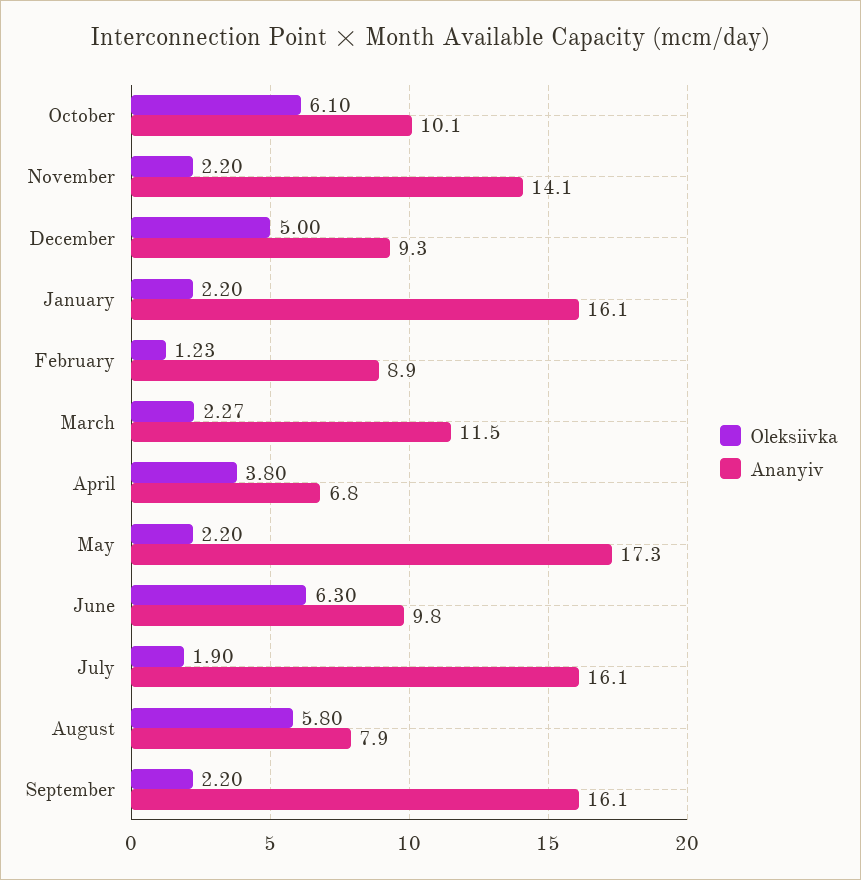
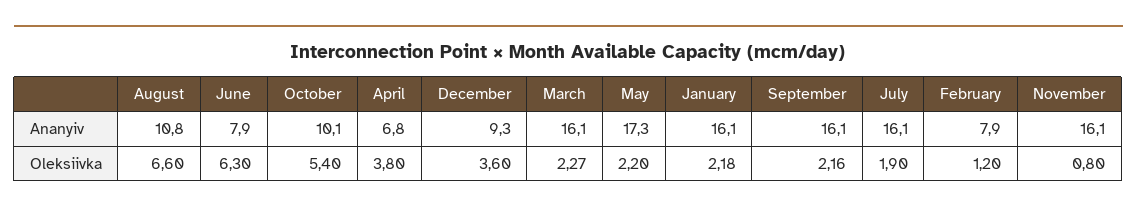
  {
    "Oleksiivka": {
-     "October": 6.1,
+     "October": 5.4,
-     "November": 2.2,
+     "November": 0.8,
-     "December": 5,
+     "December": 3.6,
-     "January": 2.2,
+     "January": 2.18,
-     "February": 1.23,
+     "February": 1.2,
      "March": 2.27,
      "April": 3.8,
      "May": 2.2,
      "June": 6.3,
      "July": 1.9,
-     "August": 5.8,
+     "August": 6.6,
-     "September": 2.2
+     "September": 2.16
    },
    "Ananyiv": {
      "October": 10.1,
-     "November": 14.1,
+     "November": 16.1,
      "December": 9.3,
      "January": 16.1,
-     "February": 8.9,
+     "February": 7.9,
-     "March": 11.5,
+     "March": 16.1,
      "April": 6.8,
      "May": 17.3,
-     "June": 9.8,
+     "June": 7.9,
      "July": 16.1,
-     "August": 7.9,
+     "August": 10.8,
      "September": 16.1
    }
  }

